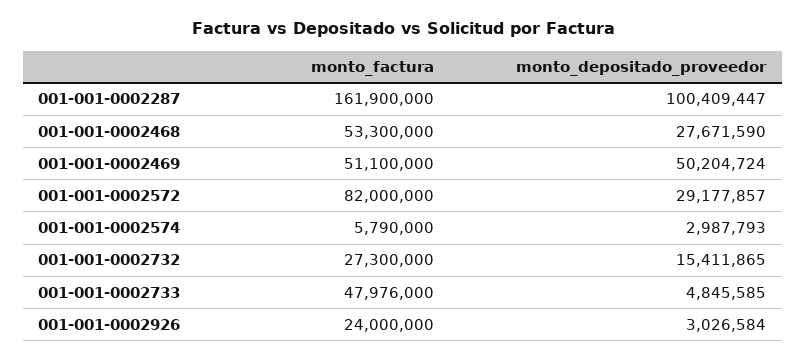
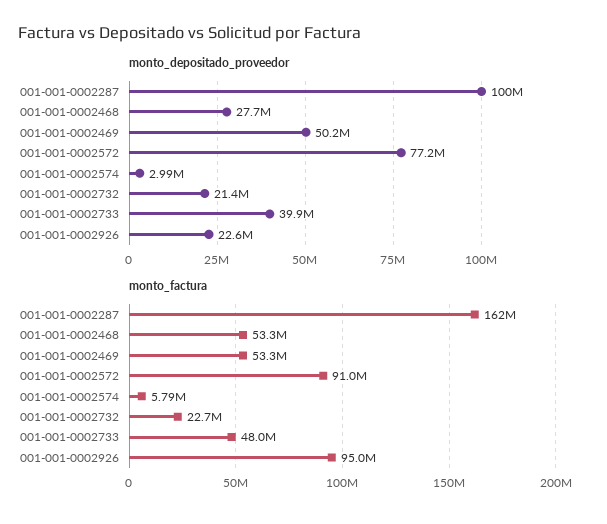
  {
    "monto_factura": {
      "001-001-0002287": 161900000,
      "001-001-0002468": 53300000,
-     "001-001-0002469": 51100000,
+     "001-001-0002469": 53300000,
-     "001-001-0002572": 82000000,
+     "001-001-0002572": 91000000,
      "001-001-0002574": 5790000,
-     "001-001-0002732": 27300000,
+     "001-001-0002732": 22700000,
      "001-001-0002733": 47976000,
-     "001-001-0002926": 24000000
+     "001-001-0002926": 95000000
    },
    "monto_depositado_proveedor": {
      "001-001-0002287": 100409447,
      "001-001-0002468": 27671590,
      "001-001-0002469": 50204724,
-     "001-001-0002572": 29177857,
+     "001-001-0002572": 77200000,
      "001-001-0002574": 2987793,
-     "001-001-0002732": 15411865,
+     "001-001-0002732": 21400000,
-     "001-001-0002733": 4845585,
+     "001-001-0002733": 39900000,
-     "001-001-0002926": 3026584
+     "001-001-0002926": 22600000
    }
  }

